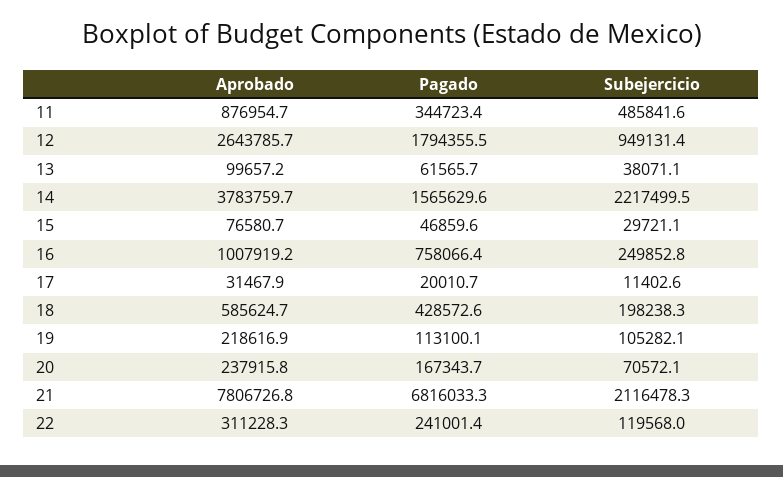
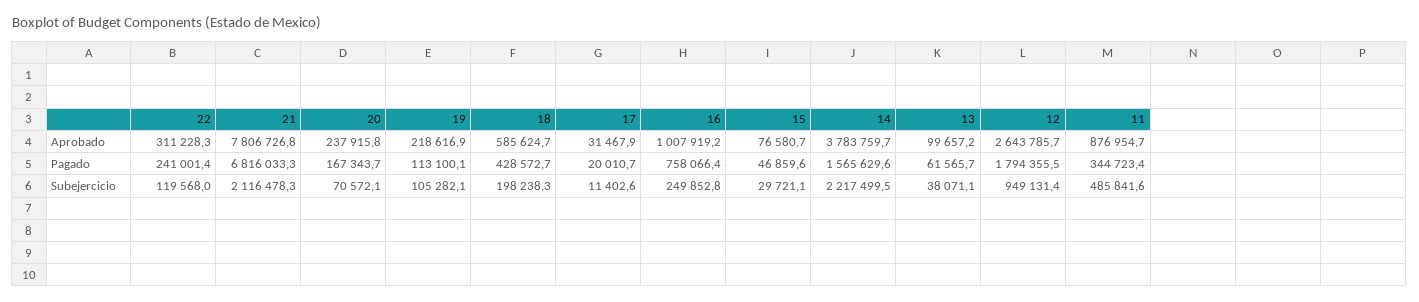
  {
    "Aprobado": {
      "11": 876954.7,
      "12": 2643785.7,
      "13": 99657.2,
      "14": 3783759.7,
      "15": 76580.7,
      "16": 1007919.2,
      "17": 31467.9,
      "18": 585624.7,
      "19": 218616.9,
      "20": 237915.8,
      "21": 7806726.8,
      "22": 311228.3
    },
    "Pagado": {
      "11": 344723.4,
      "12": 1794355.5,
      "13": 61565.7,
      "14": 1565629.6,
      "15": 46859.6,
      "16": 758066.4,
      "17": 20010.7,
-     "18": 428572.6,
+     "18": 428572.7,
      "19": 113100.1,
      "20": 167343.7,
      "21": 6816033.3,
      "22": 241001.4
    },
    "Subejercicio": {
      "11": 485841.6,
      "12": 949131.4,
      "13": 38071.1,
      "14": 2217499.5,
      "15": 29721.1,
      "16": 249852.8,
      "17": 11402.6,
      "18": 198238.3,
      "19": 105282.1,
      "20": 70572.1,
      "21": 2116478.3,
      "22": 119568
    }
  }

